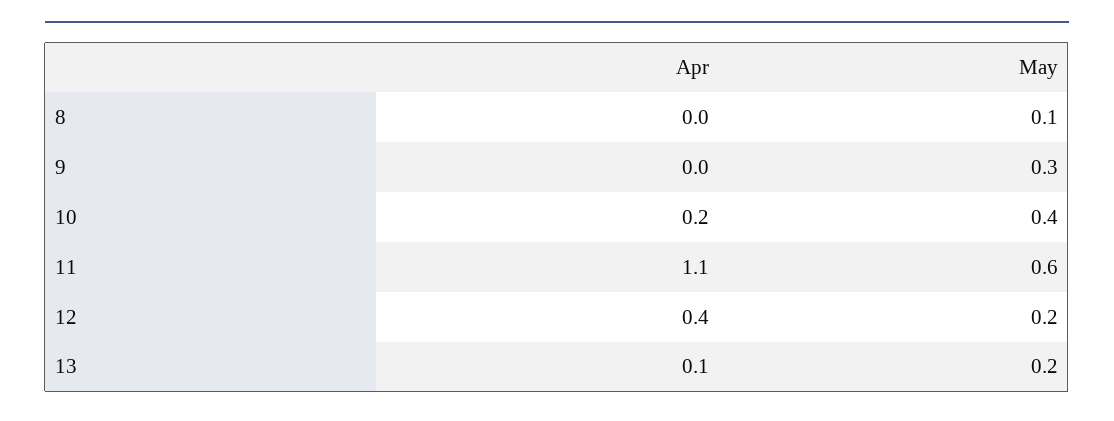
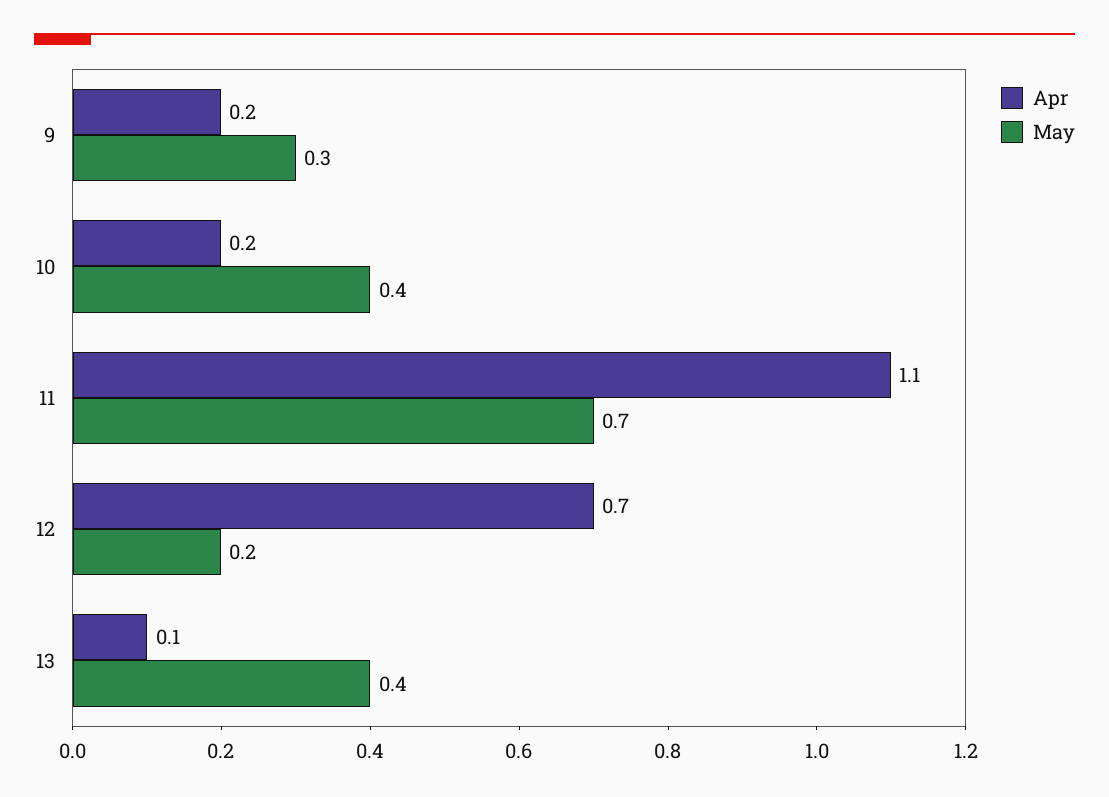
  {
    "Apr": {
-     "8": 0,
-     "9": 0,
+     "9": 0.2,
      "10": 0.2,
      "11": 1.1,
-     "12": 0.4,
+     "12": 0.7,
      "13": 0.1
    },
    "May": {
-     "8": 0.1,
      "9": 0.3,
      "10": 0.4,
-     "11": 0.6,
+     "11": 0.7,
      "12": 0.2,
-     "13": 0.2
+     "13": 0.4
    }
  }

